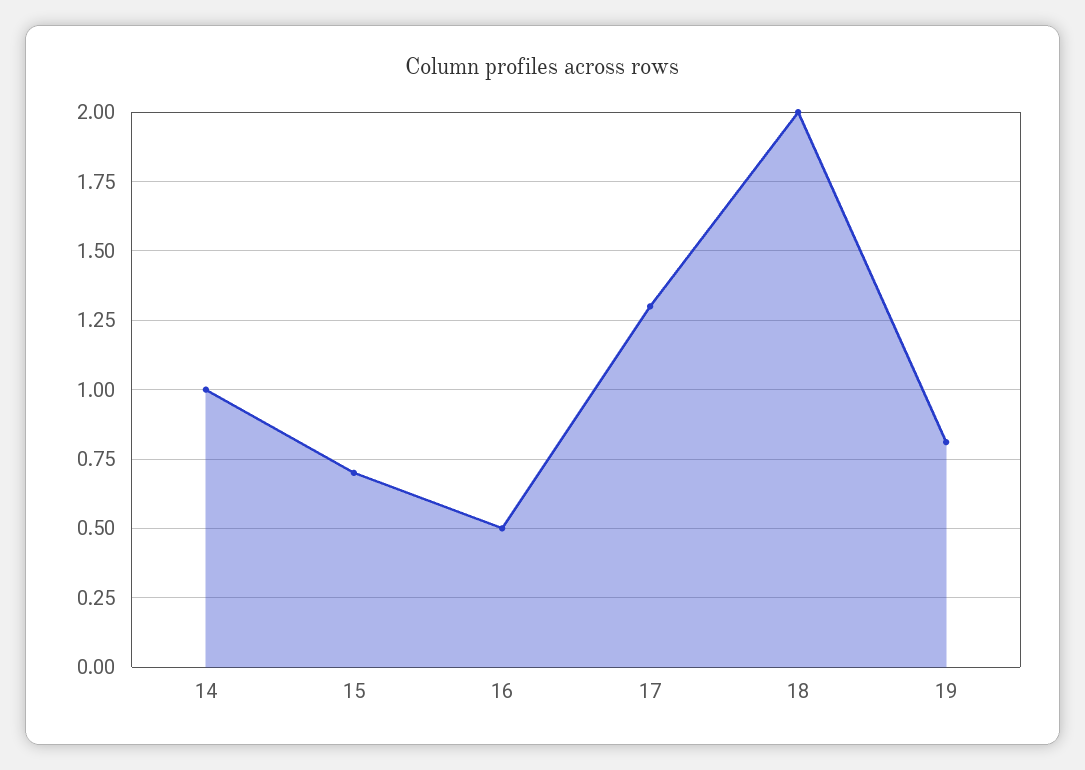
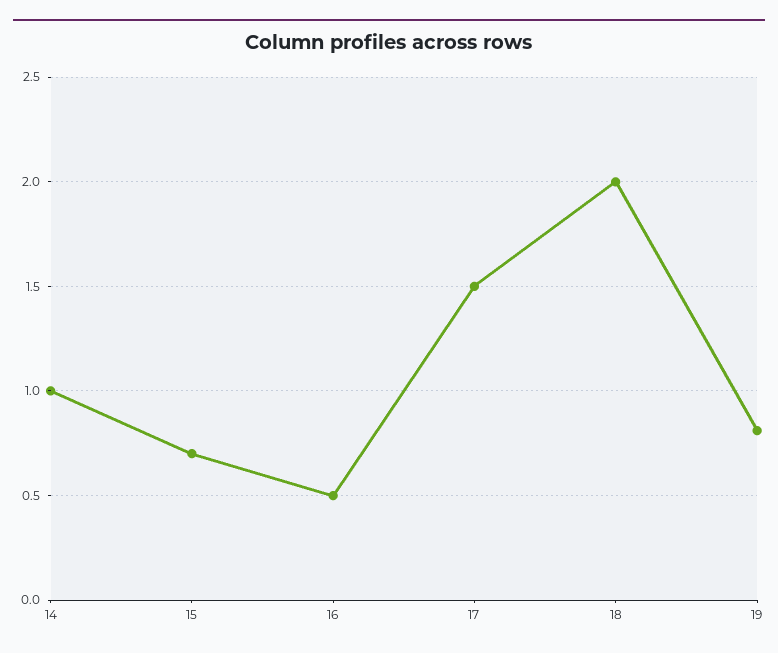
  {
    "14": 1,
    "15": 0.7,
    "16": 0.5,
-   "17": 1.3,
+   "17": 1.5,
    "18": 2,
    "19": 0.8
  }

